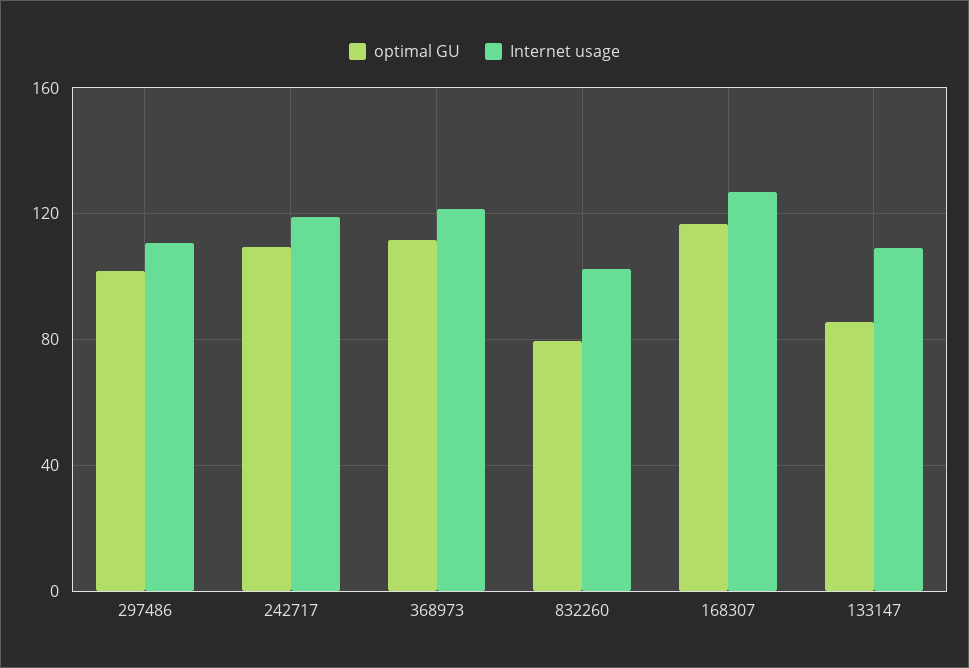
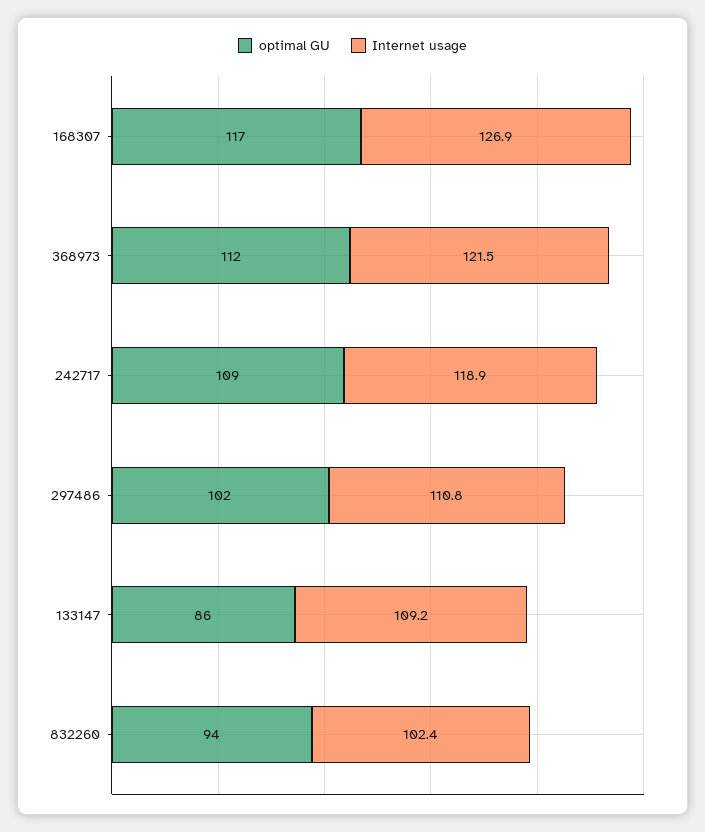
  {
    "optimal GU": {
      "297486": 102,
      "242717": 109,
      "368973": 112,
-     "832260": 80,
+     "832260": 94,
      "168307": 117,
      "133147": 86
    },
    "Internet usage": {
      "297486": 110.8,
      "242717": 118.9,
      "368973": 121.5,
      "832260": 102.4,
      "168307": 126.9,
      "133147": 109.2
    }
  }

